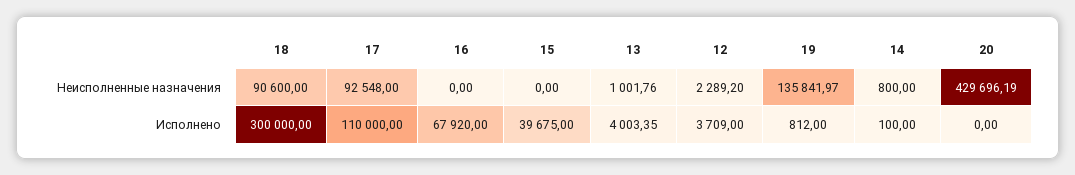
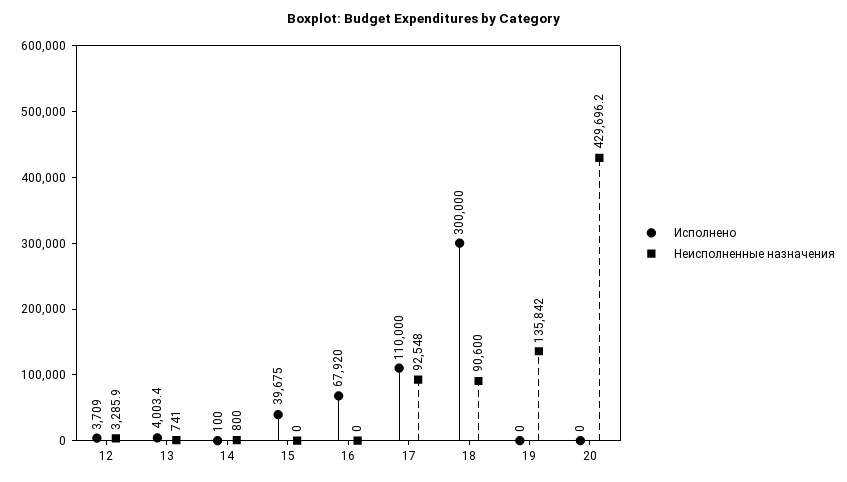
  {
    "Неисполненные назначения": {
      "18": 90600,
      "17": 92548,
      "16": 0,
      "15": 0,
-     "13": 1001.76,
+     "13": 741,
-     "12": 2289.2,
+     "12": 3285.9,
      "19": 135841.97,
      "14": 800,
      "20": 429696.19
    },
    "Исполнено": {
      "18": 300000,
      "17": 110000,
      "16": 67920,
      "15": 39675,
      "13": 4003.35,
      "12": 3709,
-     "19": 812,
+     "19": 0,
      "14": 100,
      "20": 0
    }
  }

